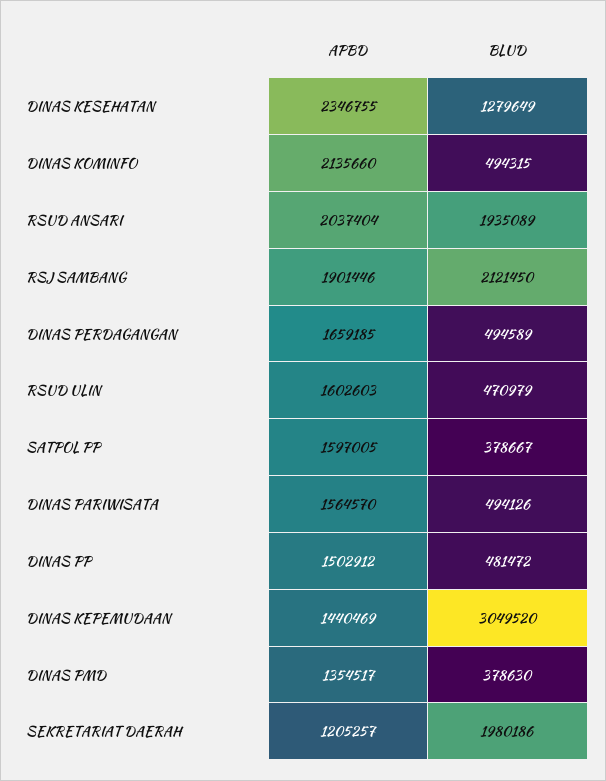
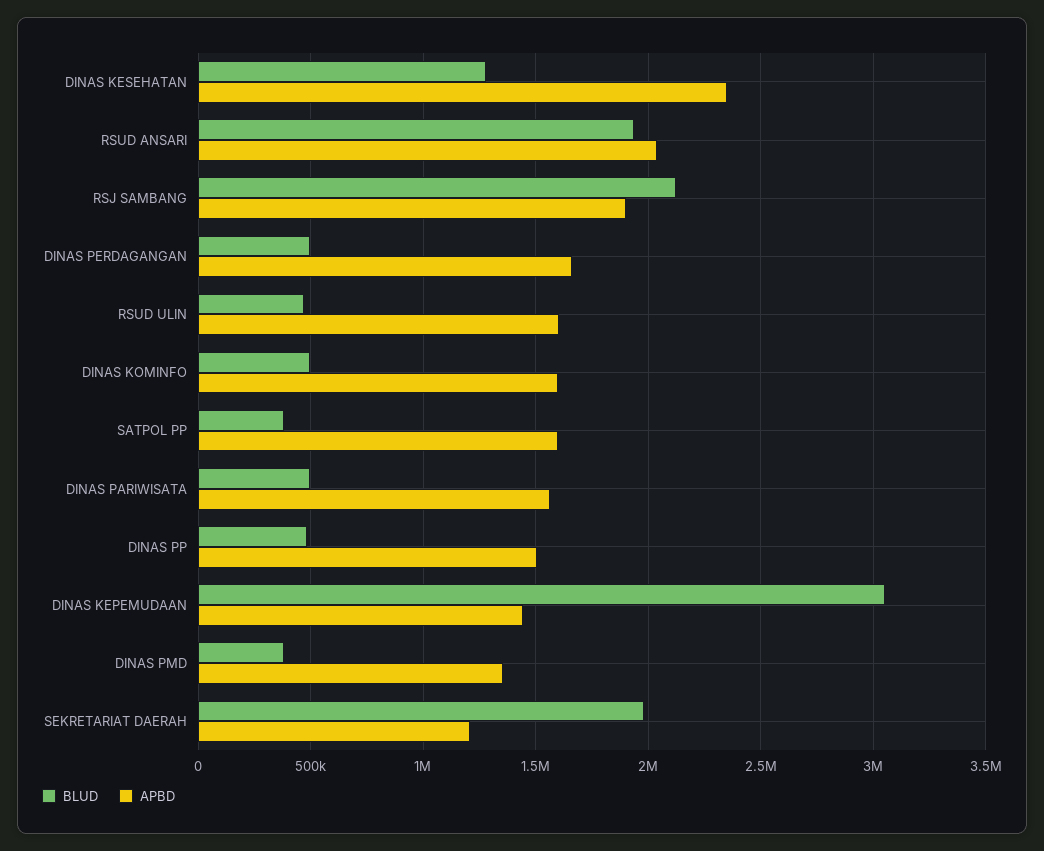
  {
    "APBD": {
      "DINAS KESEHATAN": 2346755,
-     "DINAS KOMINFO": 2135660,
+     "DINAS KOMINFO": 1600000,
      "RSUD ANSARI": 2037404,
      "RSJ SAMBANG": 1901446,
      "DINAS PERDAGANGAN": 1659185,
      "RSUD ULIN": 1602603,
      "SATPOL PP": 1597005,
      "DINAS PARIWISATA": 1564570,
      "DINAS PP": 1502912,
      "DINAS KEPEMUDAAN": 1440469,
      "DINAS PMD": 1354517,
      "SEKRETARIAT DAERAH": 1205257
    },
    "BLUD": {
      "DINAS KESEHATAN": 1279649,
      "DINAS KOMINFO": 494315,
      "RSUD ANSARI": 1935089,
      "RSJ SAMBANG": 2121450,
      "DINAS PERDAGANGAN": 494589,
      "RSUD ULIN": 470979,
      "SATPOL PP": 378667,
      "DINAS PARIWISATA": 494126,
      "DINAS PP": 481472,
      "DINAS KEPEMUDAAN": 3049520,
      "DINAS PMD": 378630,
      "SEKRETARIAT DAERAH": 1980186
    }
  }

